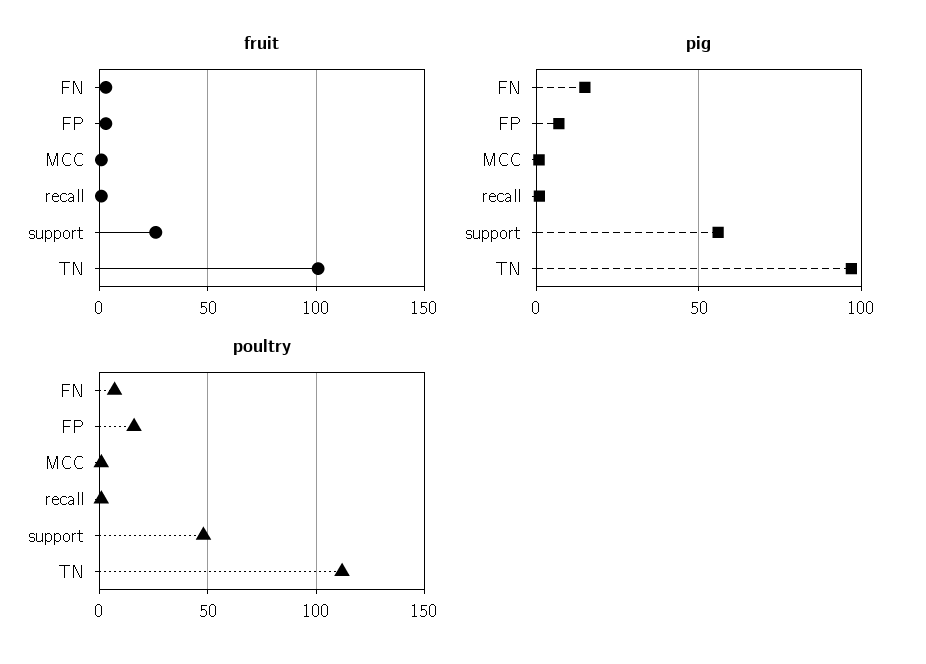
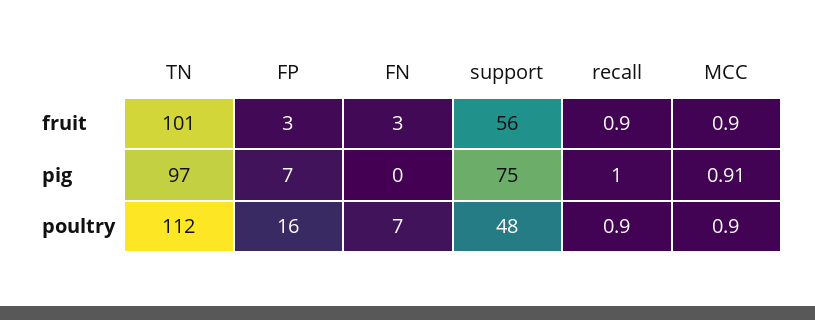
  {
    "fruit": {
      "FN": 3,
      "FP": 3,
      "MCC": 0.9,
      "recall": 0.9,
-     "support": 25,
+     "support": 56,
      "TN": 101
    },
    "pig": {
-     "FN": 15,
+     "FN": 0,
      "FP": 7,
      "MCC": 0.91,
      "recall": 1,
-     "support": 55,
+     "support": 75,
      "TN": 97
    },
    "poultry": {
      "FN": 7,
      "FP": 16,
      "MCC": 0.9,
      "recall": 0.9,
      "support": 48,
      "TN": 112
    }
  }

